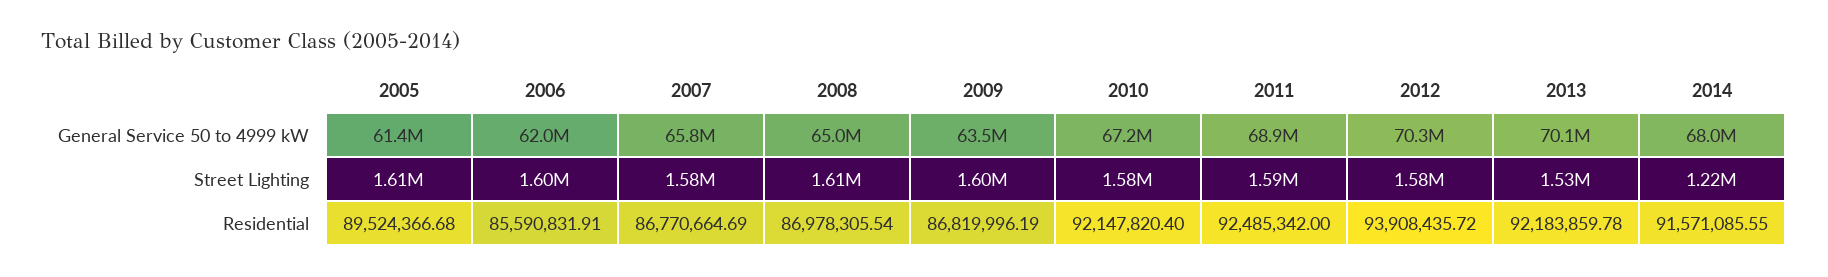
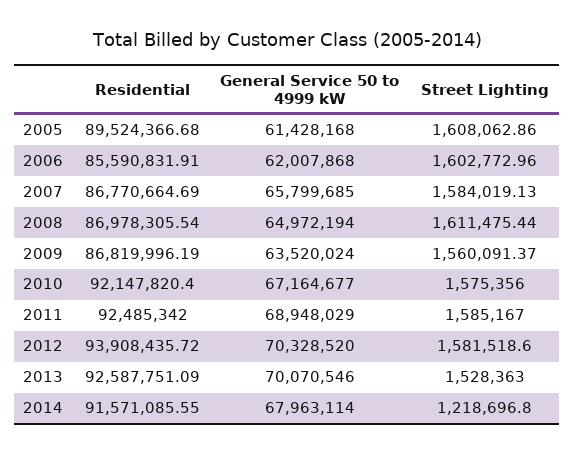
  {
    "2005": {
      "General Service 50 to 4999 kW": 61428168,
      "Street Lighting": 1608062.86,
      "Residential": 89524366.68
    },
    "2006": {
      "General Service 50 to 4999 kW": 62007868,
      "Street Lighting": 1602772.96,
      "Residential": 85590831.91
    },
    "2007": {
      "General Service 50 to 4999 kW": 65799685,
      "Street Lighting": 1584019.13,
      "Residential": 86770664.69
    },
    "2008": {
      "General Service 50 to 4999 kW": 64972194,
      "Street Lighting": 1611475.44,
      "Residential": 86978305.54
    },
    "2009": {
      "General Service 50 to 4999 kW": 63520024,
-     "Street Lighting": 1600000,
+     "Street Lighting": 1560091.37,
      "Residential": 86819996.19
    },
    "2010": {
      "General Service 50 to 4999 kW": 67164677,
      "Street Lighting": 1575356,
      "Residential": 92147820.4
    },
    "2011": {
      "General Service 50 to 4999 kW": 68948029,
      "Street Lighting": 1585167,
      "Residential": 92485342
    },
    "2012": {
      "General Service 50 to 4999 kW": 70328520,
      "Street Lighting": 1581518.6,
      "Residential": 93908435.72
    },
    "2013": {
      "General Service 50 to 4999 kW": 70070546,
      "Street Lighting": 1528363,
-     "Residential": 92183859.78
+     "Residential": 92587751.09
    },
    "2014": {
      "General Service 50 to 4999 kW": 67963114,
      "Street Lighting": 1218696.8,
      "Residential": 91571085.55
    }
  }

